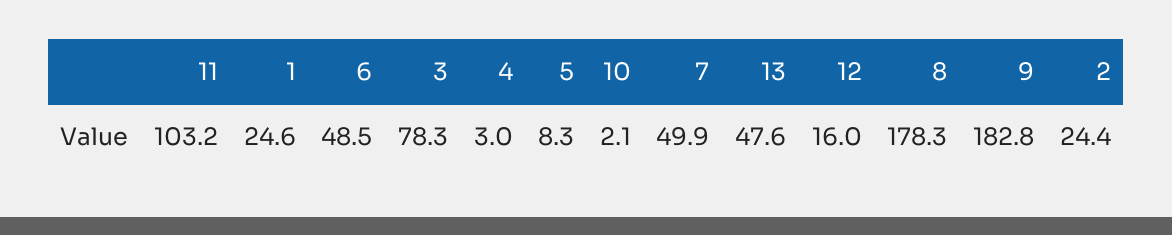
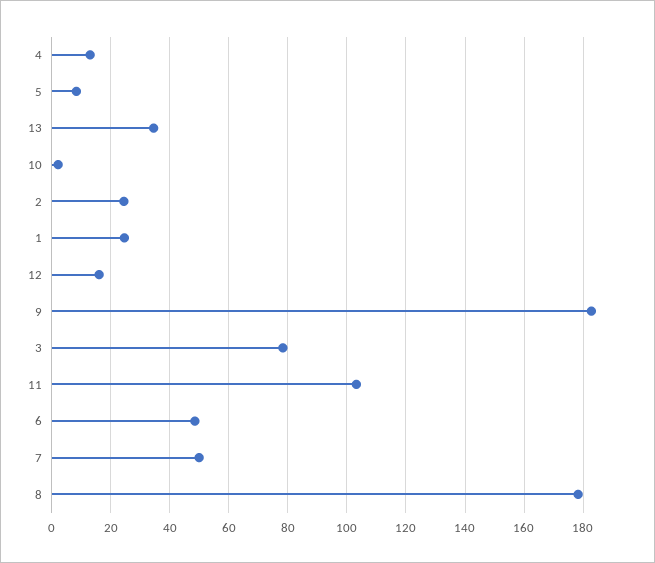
  {
    "11": 103.2,
    "1": 24.6,
    "6": 48.5,
    "3": 78.3,
-   "4": 3,
+   "4": 12.5,
    "5": 8.3,
    "10": 2.1,
    "7": 49.9,
-   "13": 47.6,
+   "13": 35,
    "12": 16,
    "8": 178.3,
    "9": 182.8,
    "2": 24.4
  }

